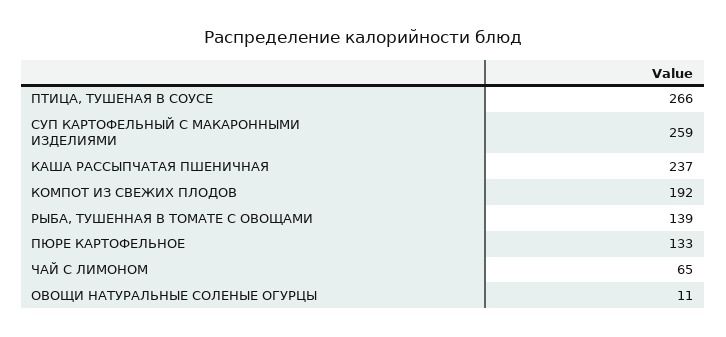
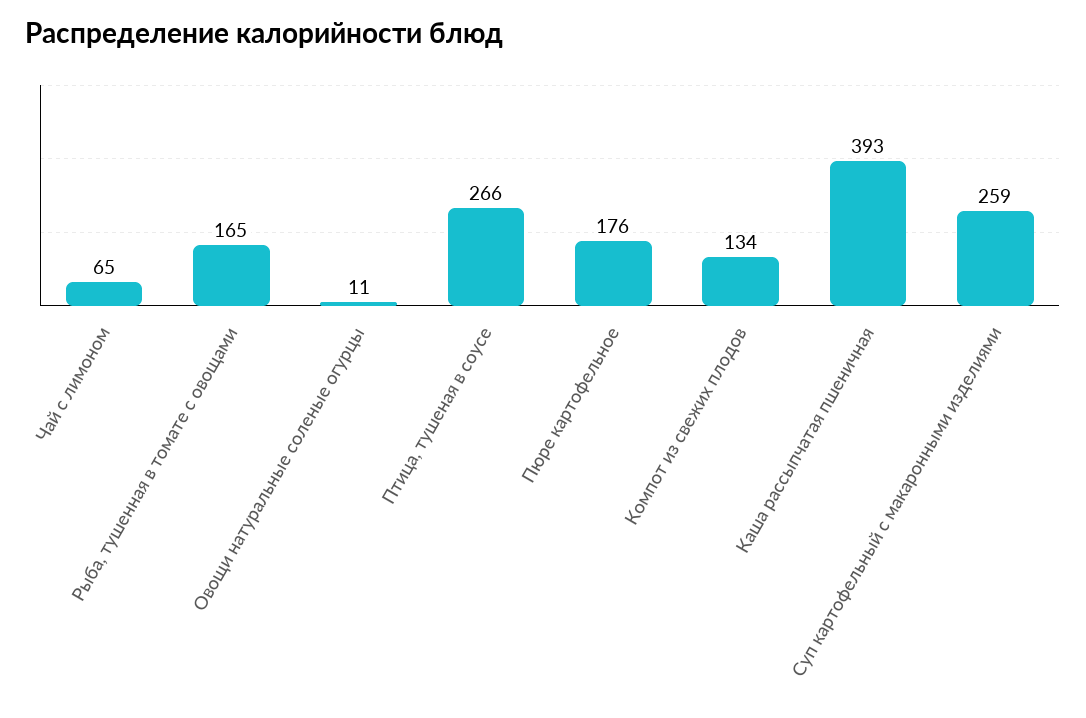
  {
    "ПТИЦА, ТУШЕНАЯ В СОУСЕ": 266,
    "СУП КАРТОФЕЛЬНЫЙ С МАКАРОННЫМИ ИЗДЕЛИЯМИ": 259,
-   "КАША РАССЫПЧАТАЯ ПШЕНИЧНАЯ": 237,
+   "КАША РАССЫПЧАТАЯ ПШЕНИЧНАЯ": 393,
-   "КОМПОТ ИЗ СВЕЖИХ ПЛОДОВ": 192,
+   "КОМПОТ ИЗ СВЕЖИХ ПЛОДОВ": 134,
-   "РЫБА, ТУШЕННАЯ В ТОМАТЕ С ОВОЩАМИ": 139,
+   "РЫБА, ТУШЕННАЯ В ТОМАТЕ С ОВОЩАМИ": 165,
-   "ПЮРЕ КАРТОФЕЛЬНОЕ": 133,
+   "ПЮРЕ КАРТОФЕЛЬНОЕ": 176,
    "ЧАЙ С ЛИМОНОМ": 65,
    "ОВОЩИ НАТУРАЛЬНЫЕ СОЛЕНЫЕ ОГУРЦЫ": 11
  }

